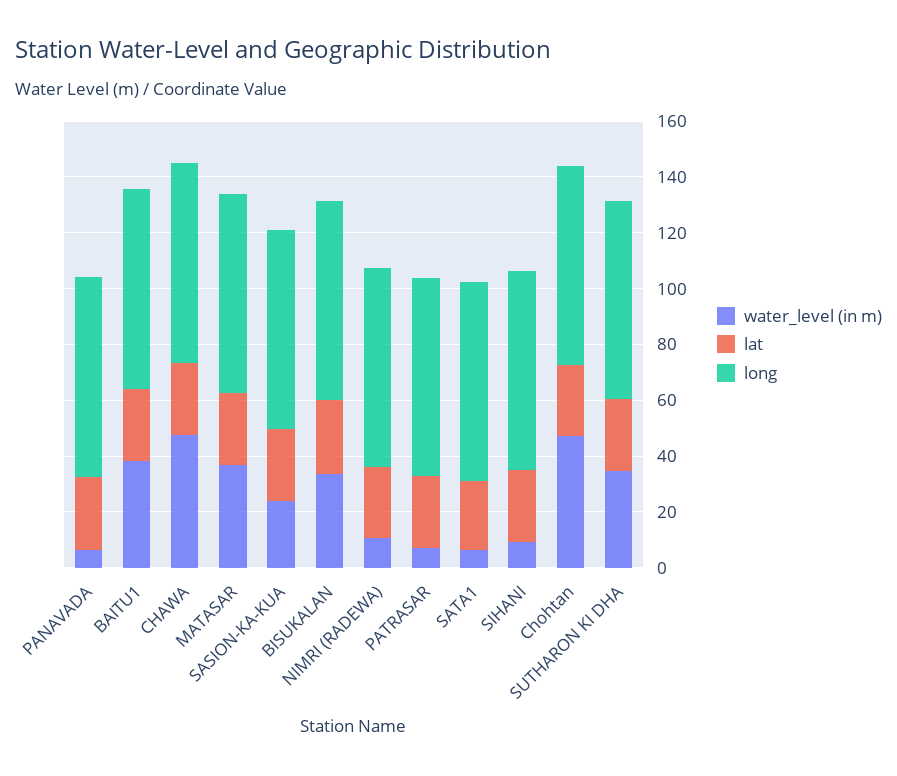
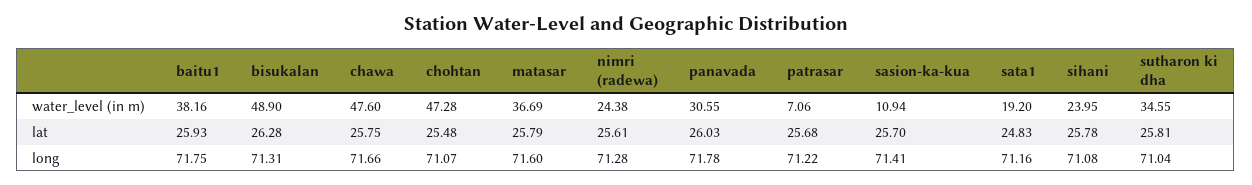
  {
    "water_level (in m)": {
-     "PANAVADA": 5,
+     "PANAVADA": 30.55,
      "BAITU1": 38.16,
      "CHAWA": 47.6,
      "MATASAR": 36.69,
-     "SASION-KA-KUA": 25,
+     "SASION-KA-KUA": 10.94,
-     "BISUKALAN": 35,
+     "BISUKALAN": 48.9,
-     "NIMRI (RADEWA)": 10,
+     "NIMRI (RADEWA)": 24.38,
      "PATRASAR": 7.06,
-     "SATA1": 5,
+     "SATA1": 19.2,
-     "SIHANI": 10,
+     "SIHANI": 23.95,
      "Chohtan": 47.28,
      "SUTHARON KI DHA": 34.55
    },
    "lat": {
      "PANAVADA": 26.03,
      "BAITU1": 25.93,
      "CHAWA": 25.75,
      "MATASAR": 25.79,
      "SASION-KA-KUA": 25.7,
      "BISUKALAN": 26.28,
      "NIMRI (RADEWA)": 25.61,
      "PATRASAR": 25.68,
      "SATA1": 24.83,
      "SIHANI": 25.78,
      "Chohtan": 25.48,
      "SUTHARON KI DHA": 25.81
    },
    "long": {
      "PANAVADA": 71.78,
      "BAITU1": 71.75,
      "CHAWA": 71.66,
      "MATASAR": 71.6,
      "SASION-KA-KUA": 71.41,
      "BISUKALAN": 71.31,
      "NIMRI (RADEWA)": 71.28,
      "PATRASAR": 71.22,
      "SATA1": 71.16,
      "SIHANI": 71.08,
      "Chohtan": 71.07,
      "SUTHARON KI DHA": 71.04
    }
  }

